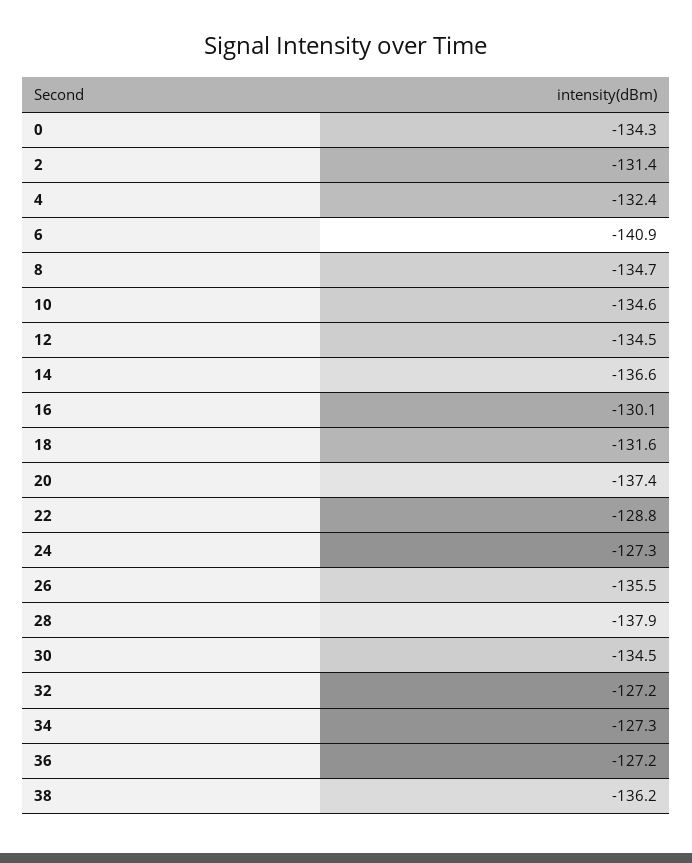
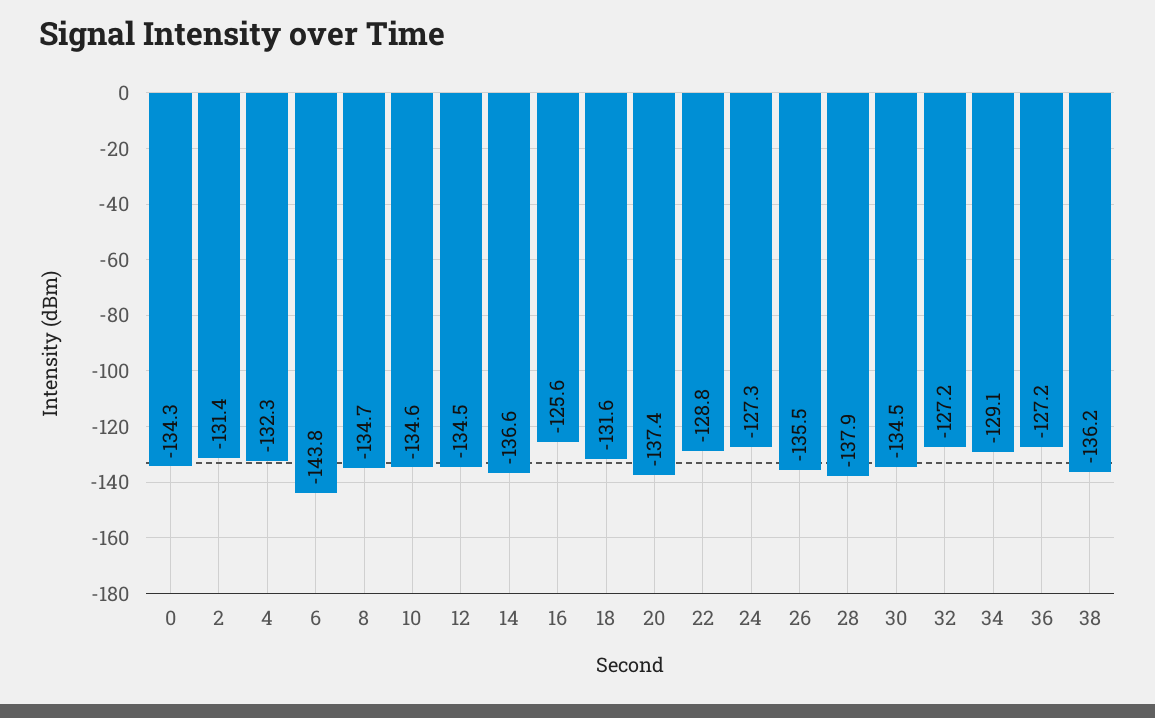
  {
    "0": -134.3,
    "2": -131.4,
-   "4": -132.4,
+   "4": -132.3,
-   "6": -140.9,
+   "6": -143.8,
    "8": -134.7,
    "10": -134.6,
    "12": -134.5,
    "14": -136.6,
-   "16": -130.1,
+   "16": -125.6,
    "18": -131.6,
    "20": -137.4,
    "22": -128.8,
    "24": -127.3,
    "26": -135.5,
    "28": -137.9,
    "30": -134.5,
    "32": -127.2,
-   "34": -127.3,
+   "34": -129.1,
    "36": -127.2,
    "38": -136.2
  }

